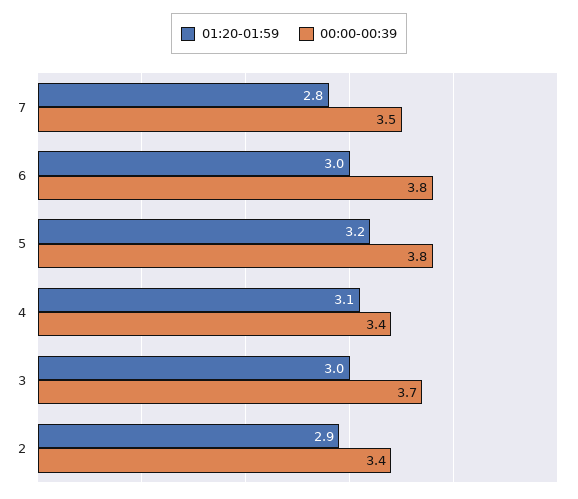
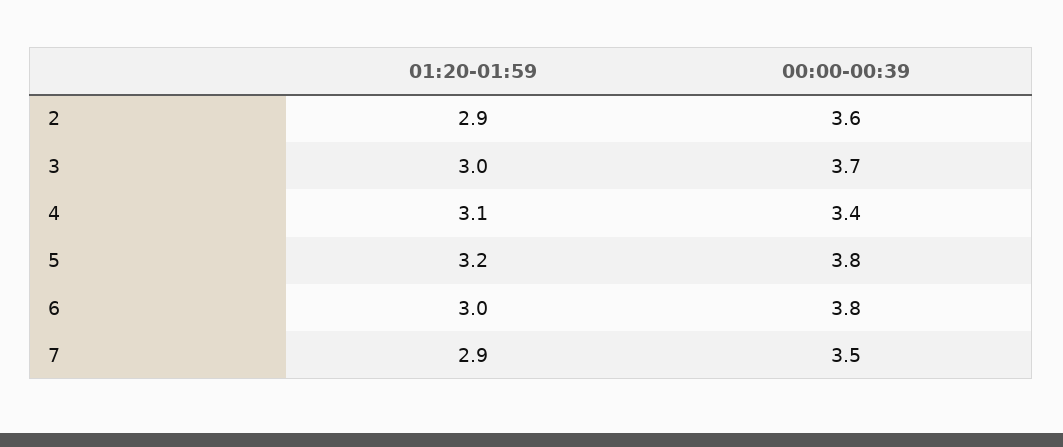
  {
    "01:20-01:59": {
-     "7": 2.8,
+     "7": 2.9,
      "6": 3,
      "5": 3.2,
      "4": 3.1,
      "3": 3,
      "2": 2.9
    },
    "00:00-00:39": {
      "7": 3.5,
      "6": 3.8,
      "5": 3.8,
      "4": 3.4,
      "3": 3.7,
-     "2": 3.4
+     "2": 3.6
    }
  }

